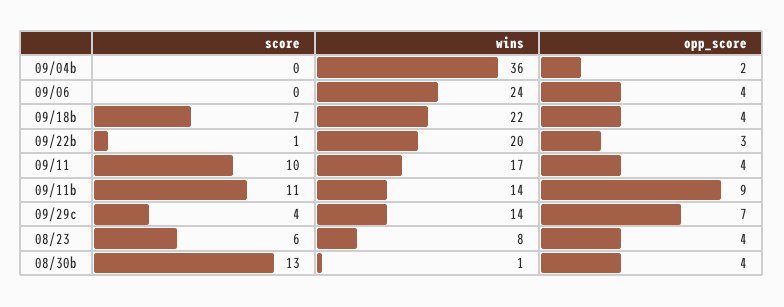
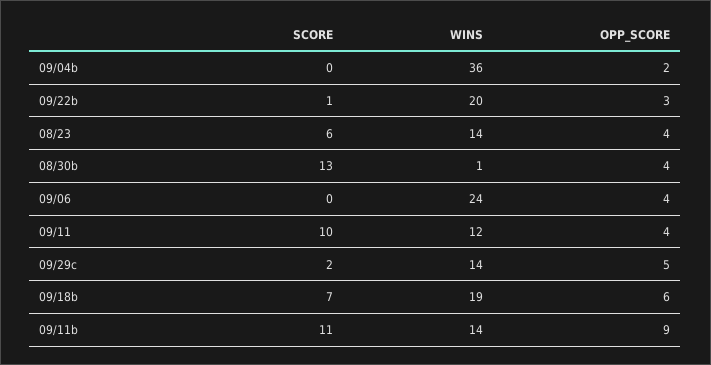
  {
    "score": {
      "09/04b": 0,
      "09/06": 0,
      "09/18b": 7,
      "09/22b": 1,
      "09/11": 10,
      "09/11b": 11,
-     "09/29c": 4,
+     "09/29c": 2,
      "08/23": 6,
      "08/30b": 13
    },
    "wins": {
      "09/04b": 36,
      "09/06": 24,
-     "09/18b": 22,
+     "09/18b": 19,
      "09/22b": 20,
-     "09/11": 17,
+     "09/11": 12,
      "09/11b": 14,
      "09/29c": 14,
-     "08/23": 8,
+     "08/23": 14,
      "08/30b": 1
    },
    "opp_score": {
      "09/04b": 2,
      "09/06": 4,
-     "09/18b": 4,
+     "09/18b": 6,
      "09/22b": 3,
      "09/11": 4,
      "09/11b": 9,
-     "09/29c": 7,
+     "09/29c": 5,
      "08/23": 4,
      "08/30b": 4
    }
  }

